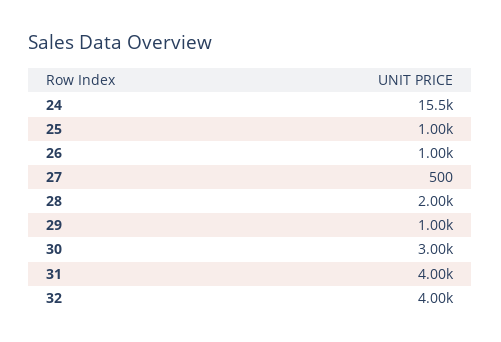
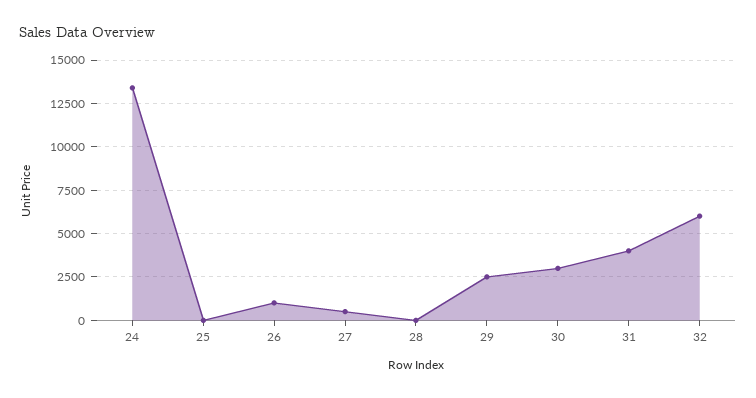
  {
-   "24": 15500,
+   "24": 13500,
-   "25": 1000,
+   "25": 0,
    "26": 1000,
    "27": 500,
-   "28": 2000,
+   "28": 0,
-   "29": 1000,
+   "29": 2500,
    "30": 3000,
    "31": 4000,
-   "32": 4000
+   "32": 6000
  }

